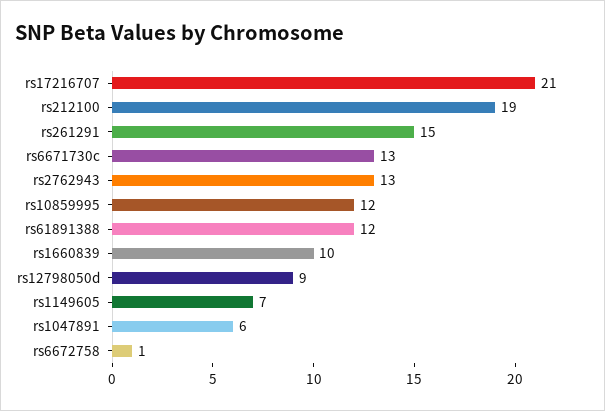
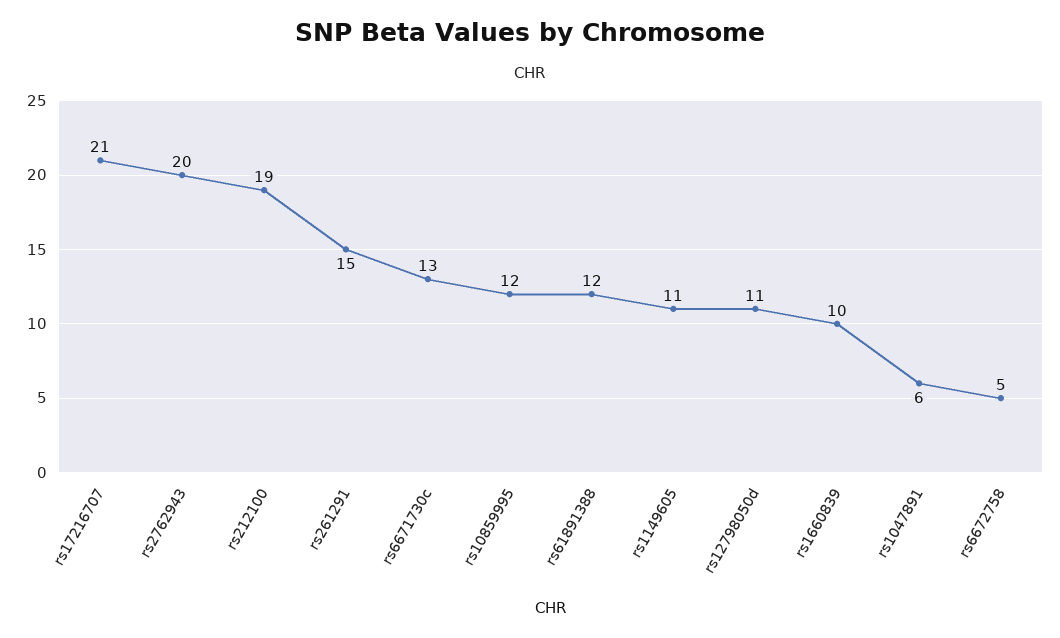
  {
    "rs17216707": 21,
    "rs212100": 19,
    "rs261291": 15,
    "rs6671730c": 13,
-   "rs2762943": 13,
+   "rs2762943": 20,
    "rs10859995": 12,
    "rs61891388": 12,
    "rs1660839": 10,
-   "rs12798050d": 9,
+   "rs12798050d": 11,
-   "rs1149605": 7,
+   "rs1149605": 11,
    "rs1047891": 6,
-   "rs6672758": 1
+   "rs6672758": 5
  }

